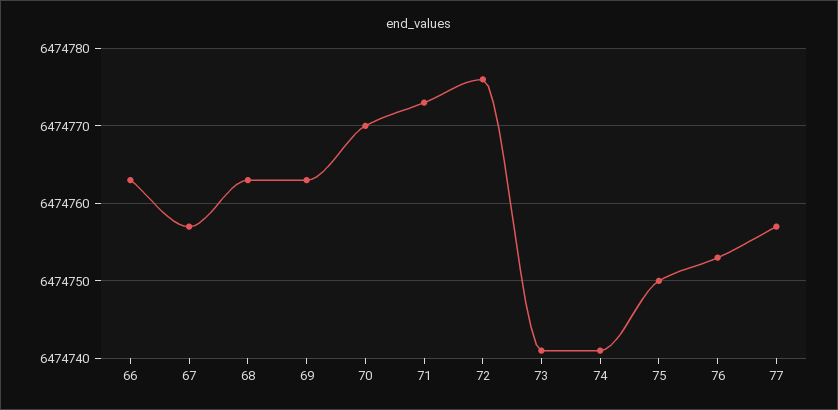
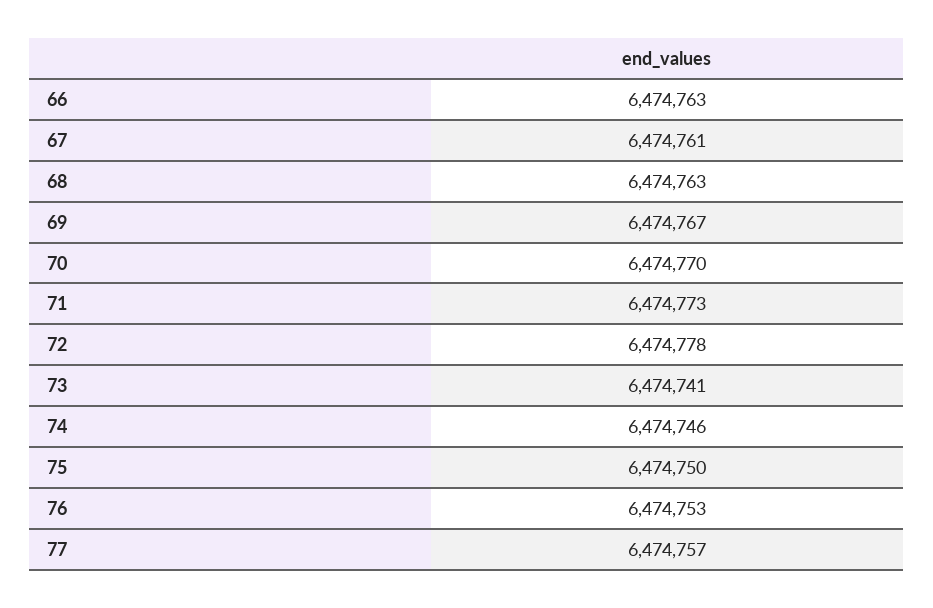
  {
    "66": 6474763,
-   "67": 6474757,
+   "67": 6474761,
    "68": 6474763,
-   "69": 6474763,
+   "69": 6474767,
    "70": 6474770,
    "71": 6474773,
-   "72": 6474776,
+   "72": 6474778,
    "73": 6474741,
-   "74": 6474741,
+   "74": 6474746,
    "75": 6474750,
    "76": 6474753,
    "77": 6474757
  }

